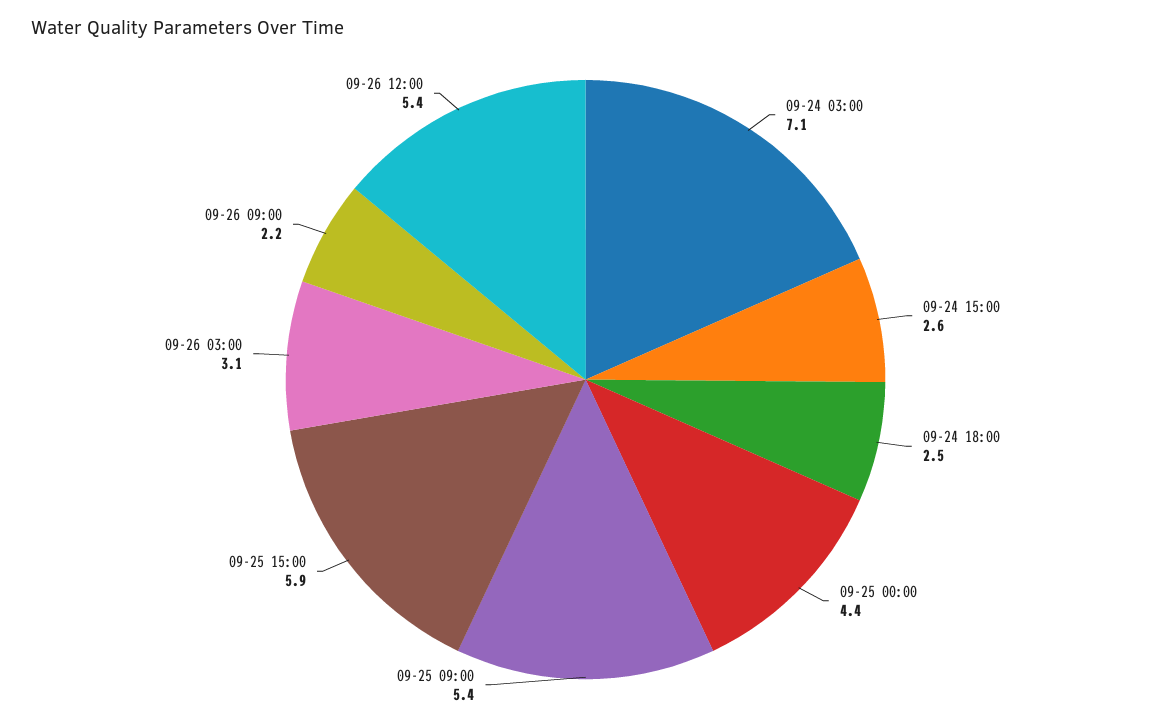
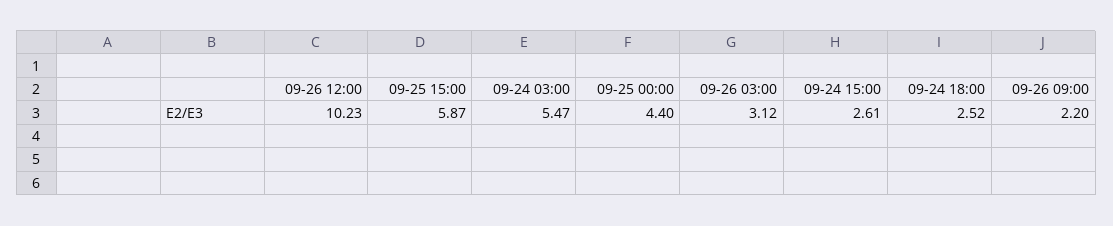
  {
-   "09-24 03:00": 7.1,
+   "09-24 03:00": 5.47,
    "09-24 15:00": 2.61,
    "09-24 18:00": 2.52,
    "09-25 00:00": 4.4,
-   "09-25 09:00": 5.4,
    "09-25 15:00": 5.87,
    "09-26 03:00": 3.12,
    "09-26 09:00": 2.2,
-   "09-26 12:00": 5.4
+   "09-26 12:00": 10.23
  }

